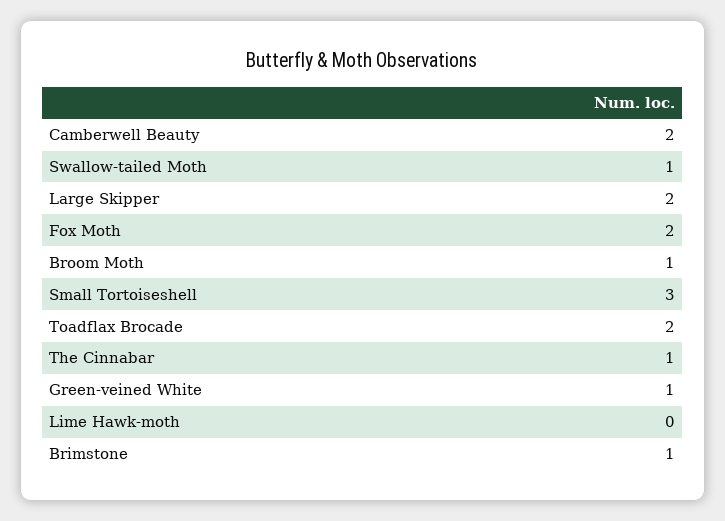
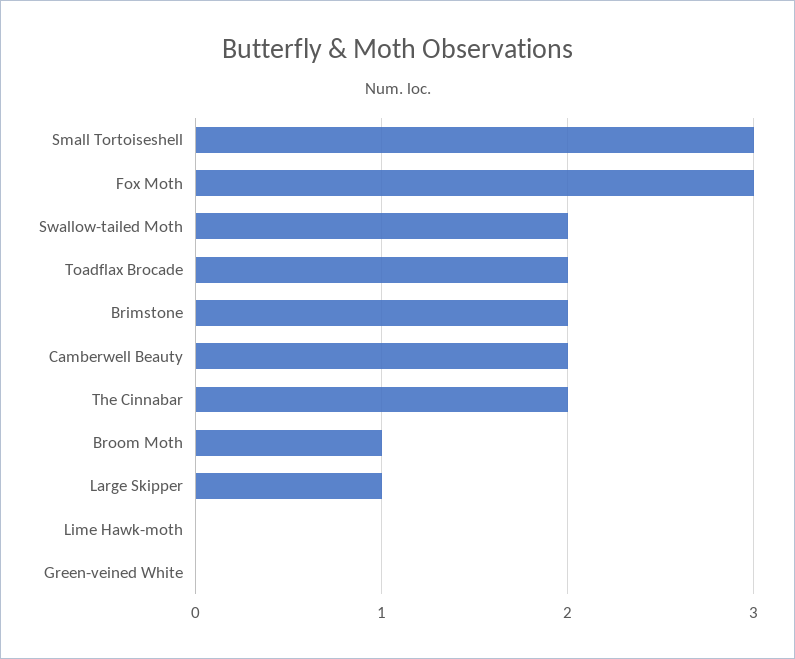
  {
    "Camberwell Beauty": 2,
-   "Swallow-tailed Moth": 1,
+   "Swallow-tailed Moth": 2,
-   "Large Skipper": 2,
+   "Large Skipper": 1,
-   "Fox Moth": 2,
+   "Fox Moth": 3,
    "Broom Moth": 1,
    "Small Tortoiseshell": 3,
    "Toadflax Brocade": 2,
-   "The Cinnabar": 1,
+   "The Cinnabar": 2,
-   "Green-veined White": 1,
+   "Green-veined White": 0,
    "Lime Hawk-moth": 0,
-   "Brimstone": 1
+   "Brimstone": 2
  }

